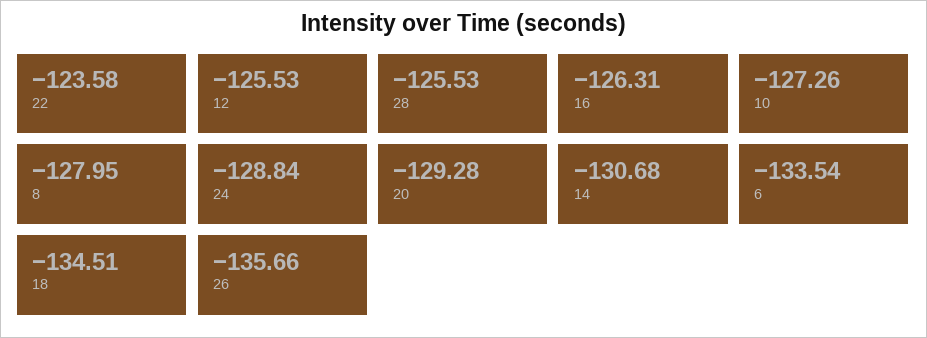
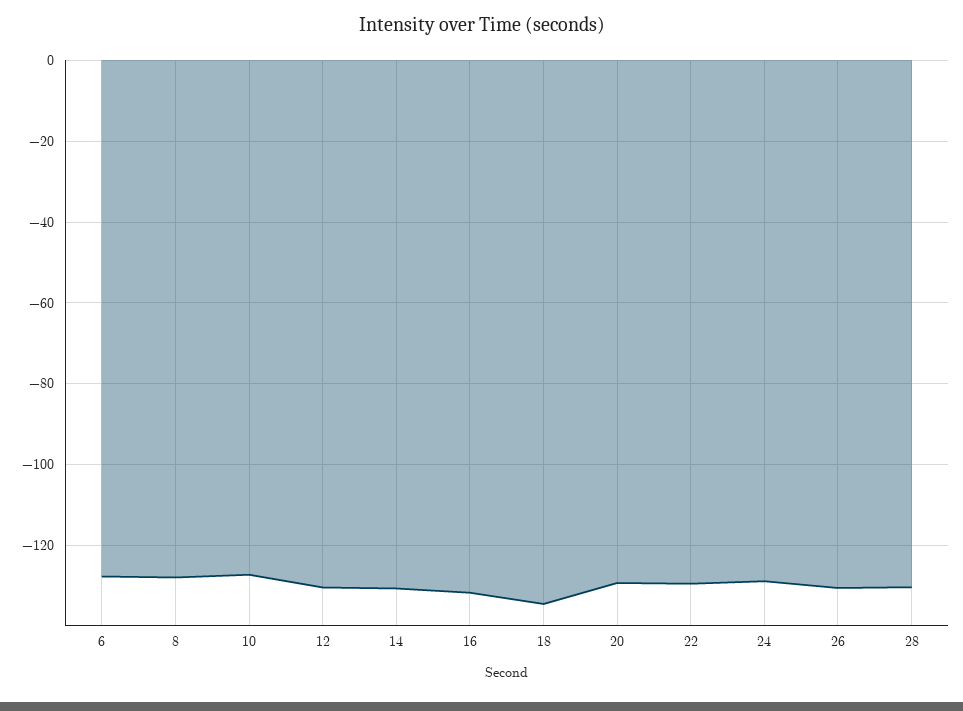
  {
-   "22": -123.58,
+   "22": -130,
-   "12": -125.53,
+   "12": -130,
-   "28": -125.53,
+   "28": -130,
-   "16": -126.31,
+   "16": -132,
    "10": -127.26,
    "8": -127.95,
    "24": -128.84,
    "20": -129.28,
    "14": -130.68,
-   "6": -133.54,
+   "6": -128,
    "18": -134.51,
-   "26": -135.66
+   "26": -130
  }

